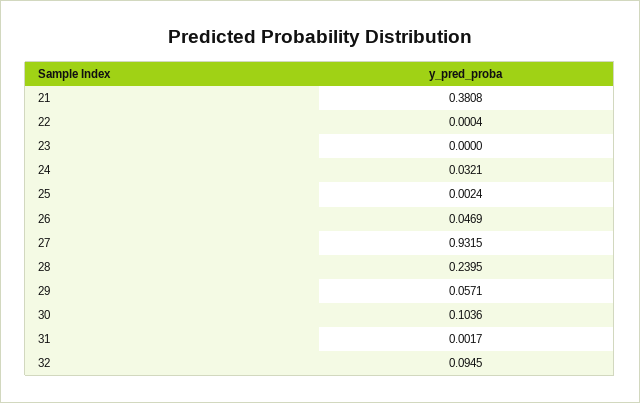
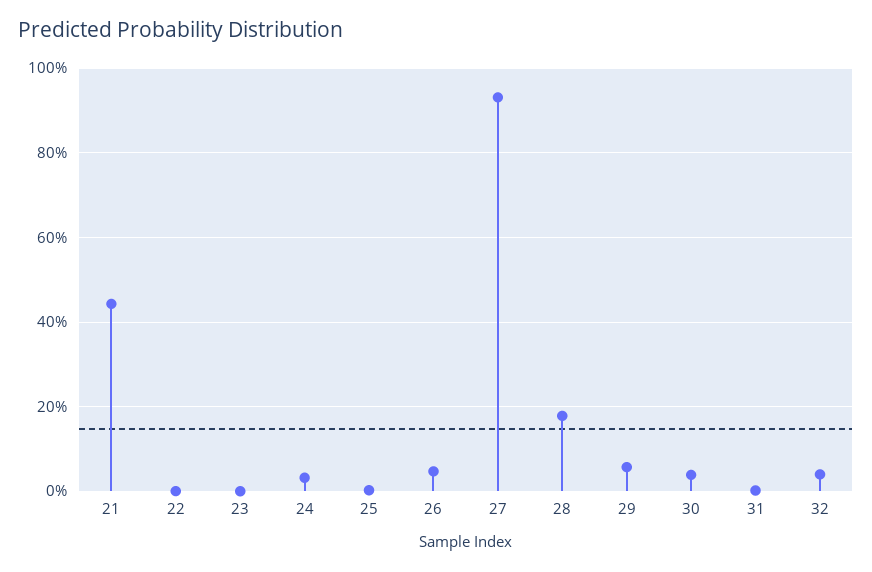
  {
-   "21": 0.3808,
+   "21": 0.44,
    "22": 0.0004,
    "23": 0,
    "24": 0.0321,
    "25": 0.0024,
    "26": 0.0469,
    "27": 0.9315,
-   "28": 0.2395,
+   "28": 0.18,
    "29": 0.0571,
-   "30": 0.1036,
+   "30": 0.04,
    "31": 0.0017,
-   "32": 0.0945
+   "32": 0.04
  }

